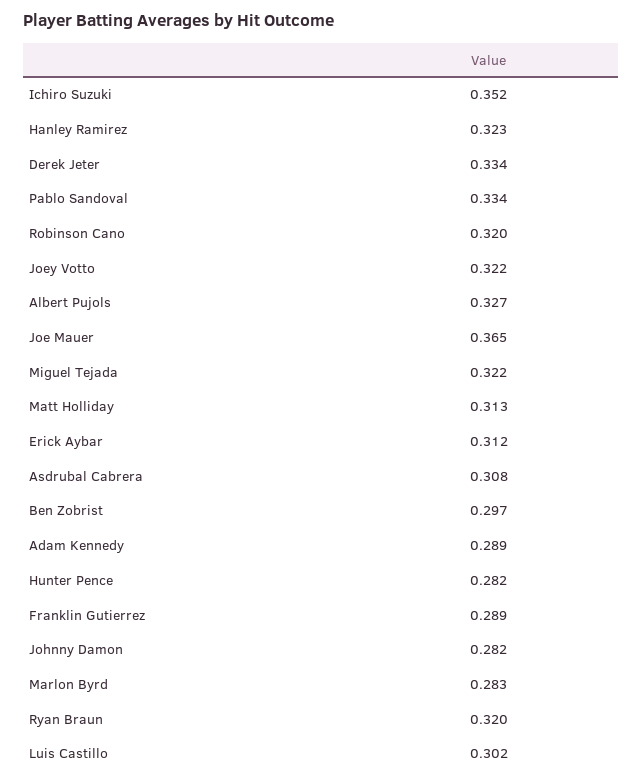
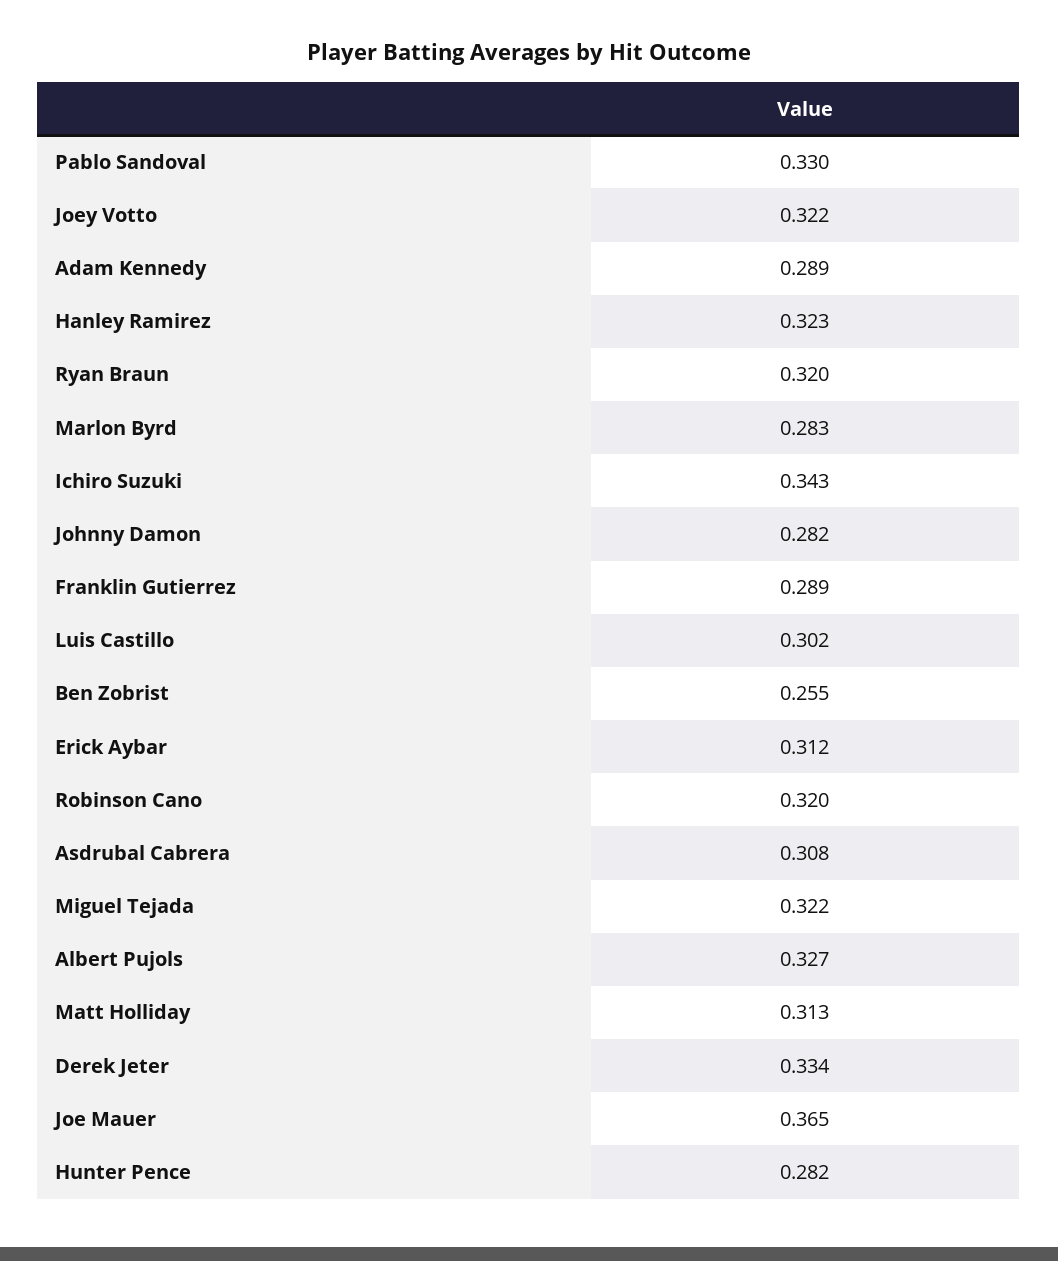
  {
-   "Ichiro Suzuki": 0.352,
+   "Ichiro Suzuki": 0.343,
    "Hanley Ramirez": 0.323,
    "Derek Jeter": 0.334,
-   "Pablo Sandoval": 0.334,
+   "Pablo Sandoval": 0.33,
    "Robinson Cano": 0.32,
    "Joey Votto": 0.322,
    "Albert Pujols": 0.327,
    "Joe Mauer": 0.365,
    "Miguel Tejada": 0.322,
    "Matt Holliday": 0.313,
    "Erick Aybar": 0.312,
    "Asdrubal Cabrera": 0.308,
-   "Ben Zobrist": 0.297,
+   "Ben Zobrist": 0.255,
    "Adam Kennedy": 0.289,
    "Hunter Pence": 0.282,
    "Franklin Gutierrez": 0.289,
    "Johnny Damon": 0.282,
    "Marlon Byrd": 0.283,
    "Ryan Braun": 0.32,
    "Luis Castillo": 0.302
  }

